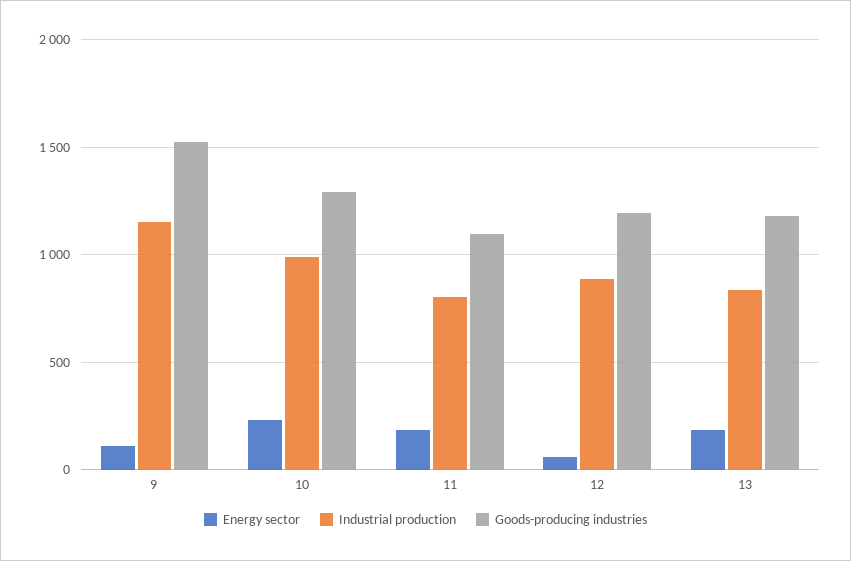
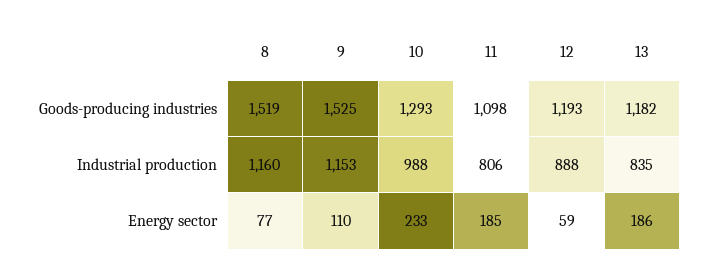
  {
    "Energy sector": {
      "9": 110,
      "10": 233,
      "11": 185,
      "12": 59,
-     "13": 186
+     "13": 186,
+     "8": 77
    },
    "Industrial production": {
      "9": 1153,
      "10": 988,
      "11": 806,
      "12": 888,
-     "13": 835
+     "13": 835,
+     "8": 1160
    },
    "Goods-producing industries": {
      "9": 1525,
      "10": 1293,
      "11": 1098,
      "12": 1193,
-     "13": 1182
+     "13": 1182,
+     "8": 1519
    }
  }

